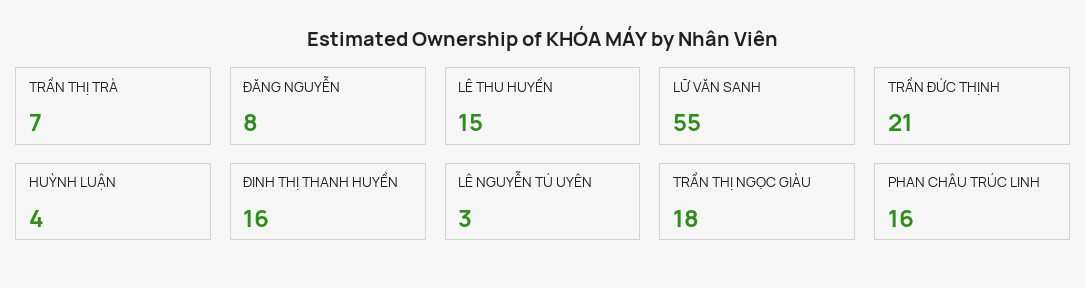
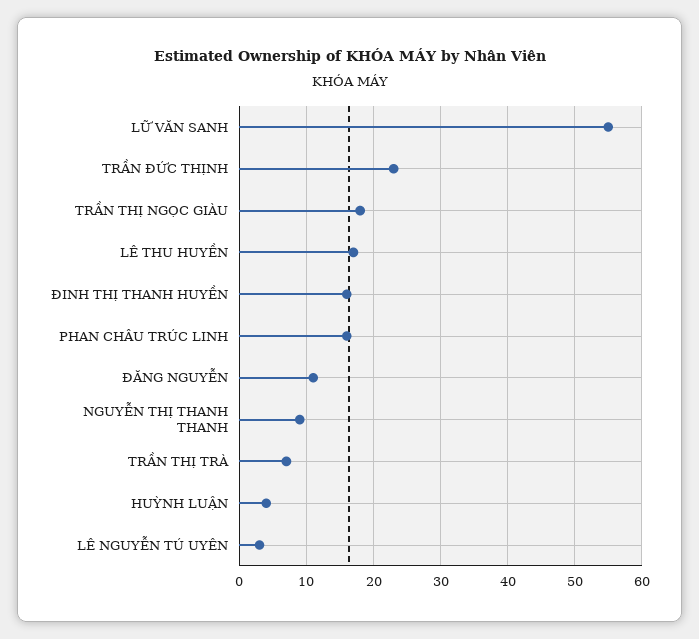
  {
    "TRẦN THỊ TRÀ": 7,
-   "ĐĂNG NGUYỄN": 8,
+   "ĐĂNG NGUYỄN": 11,
-   "LÊ THU HUYỀN": 15,
+   "LÊ THU HUYỀN": 17,
    "LỮ VĂN SANH": 55,
-   "TRẦN ĐỨC THỊNH": 21,
+   "TRẦN ĐỨC THỊNH": 23,
    "HUỲNH LUẬN": 4,
    "ĐINH THỊ THANH HUYỀN": 16,
    "LÊ NGUYỄN TÚ UYÊN": 3,
    "TRẦN THỊ NGỌC GIÀU": 18,
-   "PHAN CHÂU TRÚC LINH": 16
+   "PHAN CHÂU TRÚC LINH": 16,
+   "NGUYỄN THỊ THANH THANH": 9
  }

